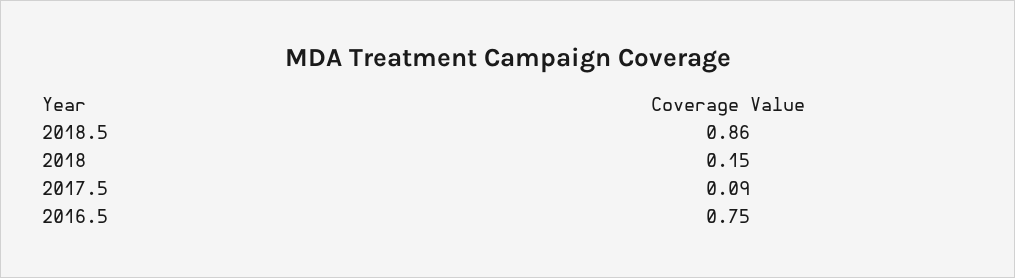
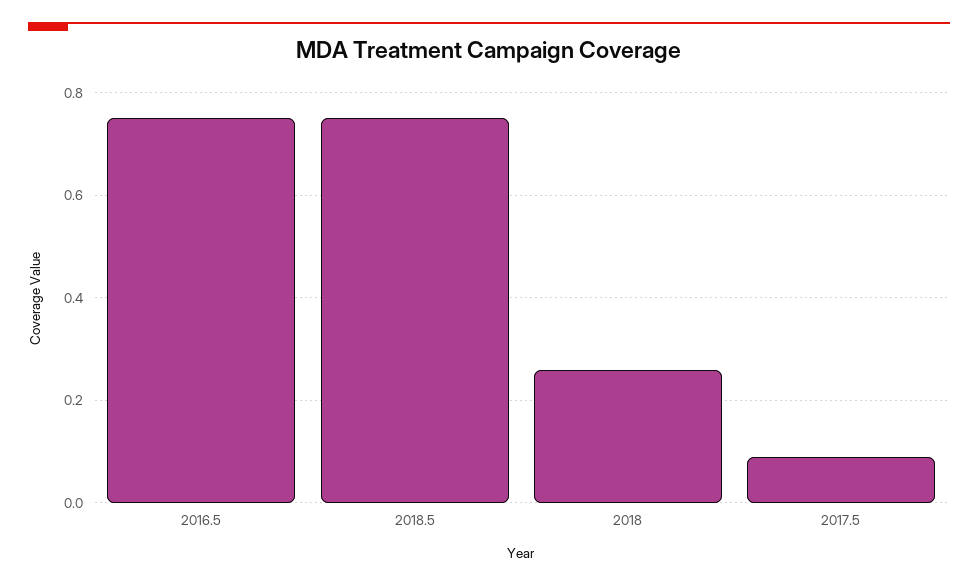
  {
-   "2018.5": 0.86,
+   "2018.5": 0.75,
-   "2018": 0.15,
+   "2018": 0.25,
    "2017.5": 0.09,
    "2016.5": 0.75
  }

